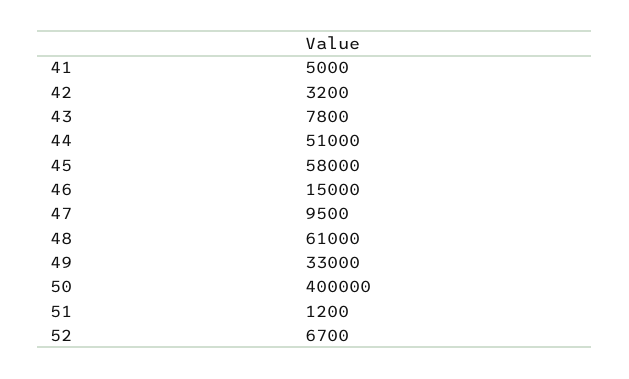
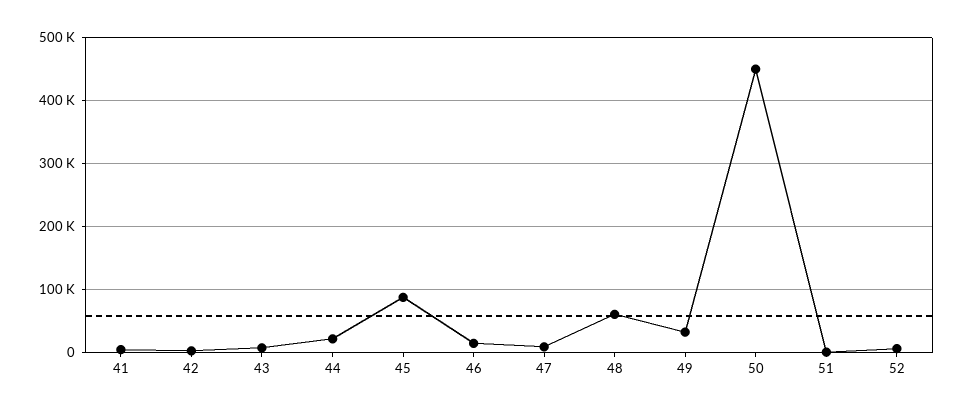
  {
    "41": 5000,
    "42": 3200,
    "43": 7800,
-   "44": 51000,
+   "44": 20000,
-   "45": 58000,
+   "45": 90000,
    "46": 15000,
    "47": 9500,
    "48": 61000,
    "49": 33000,
-   "50": 400000,
+   "50": 450000,
    "51": 1200,
    "52": 6700
  }

